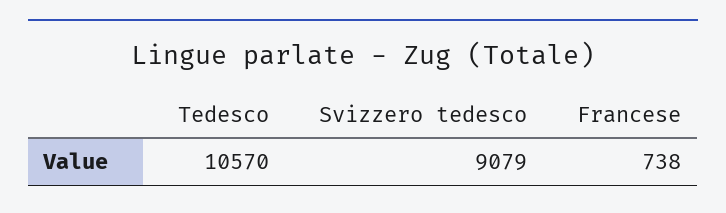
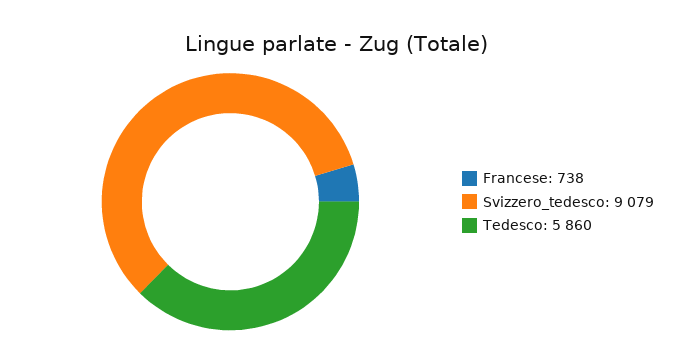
  {
-   "Tedesco": 10570,
+   "Tedesco": 5860,
    "Svizzero tedesco": 9079,
    "Francese": 738
  }

